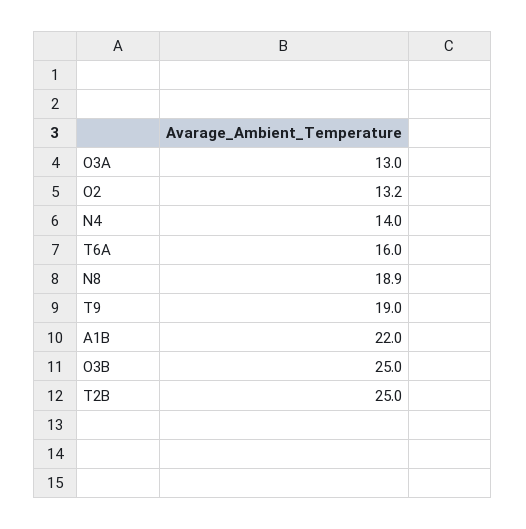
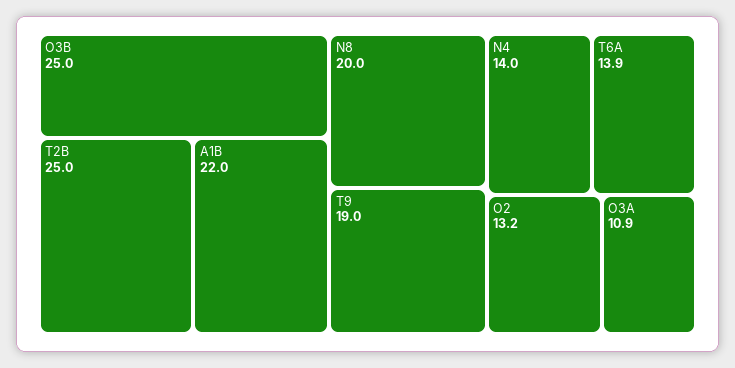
  {
-   "O3A": 13,
+   "O3A": 10.9,
    "O2": 13.2,
    "N4": 14,
-   "T6A": 16,
+   "T6A": 13.9,
-   "N8": 18.9,
+   "N8": 20,
    "T9": 19,
    "A1B": 22,
    "O3B": 25,
    "T2B": 25
  }

